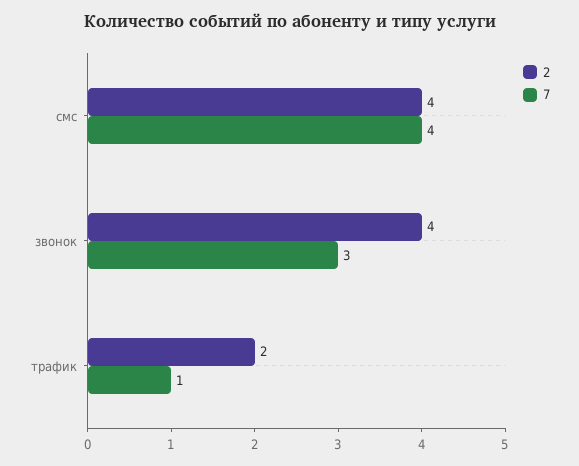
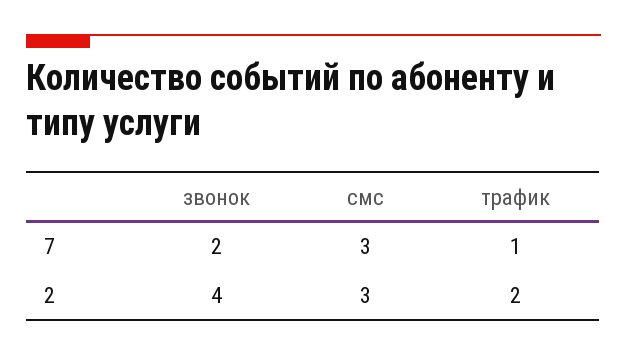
  {
    "2": {
-     "смс": 4,
+     "смс": 3,
      "звонок": 4,
      "трафик": 2
    },
    "7": {
-     "смс": 4,
+     "смс": 3,
-     "звонок": 3,
+     "звонок": 2,
      "трафик": 1
    }
  }

